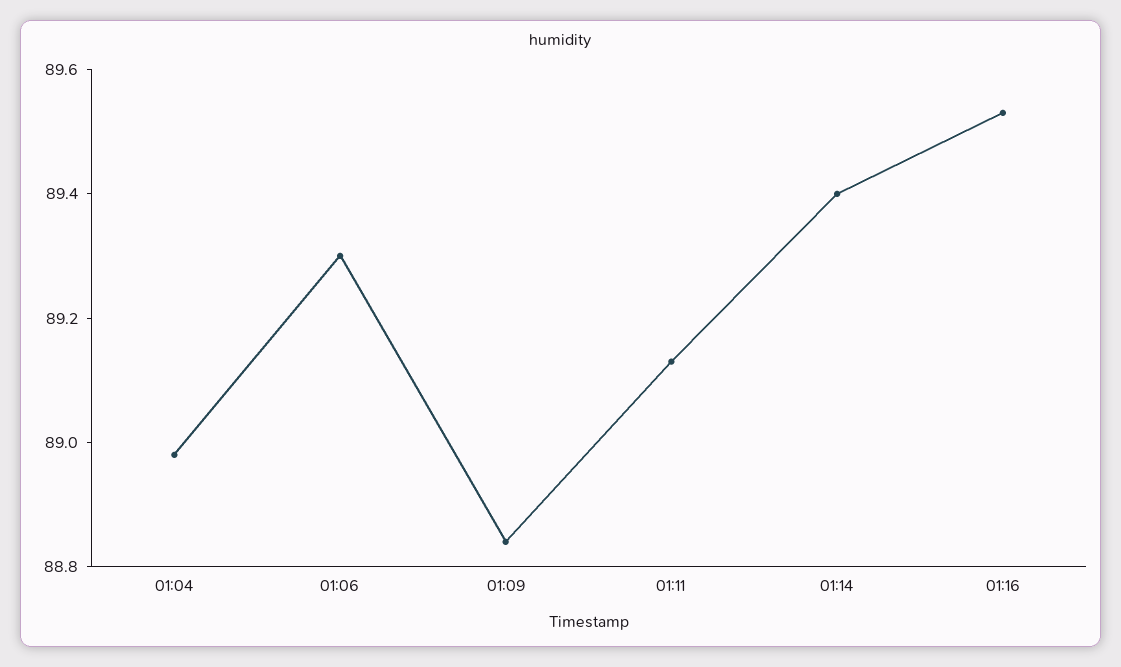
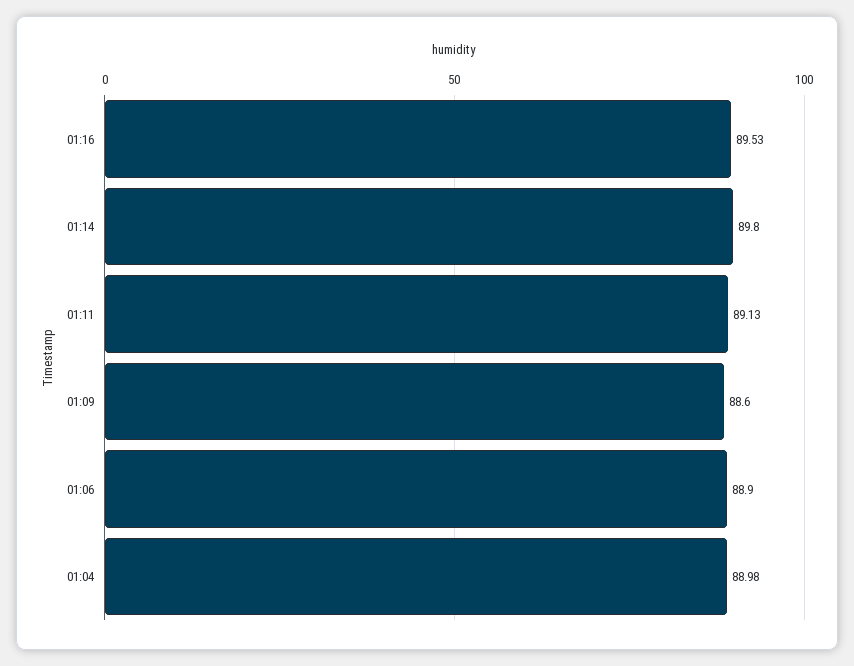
  {
    "01:04": 88.98,
-   "01:06": 89.3,
+   "01:06": 88.9,
-   "01:09": 88.85,
+   "01:09": 88.6,
    "01:11": 89.13,
-   "01:14": 89.4,
+   "01:14": 89.8,
    "01:16": 89.53
  }

